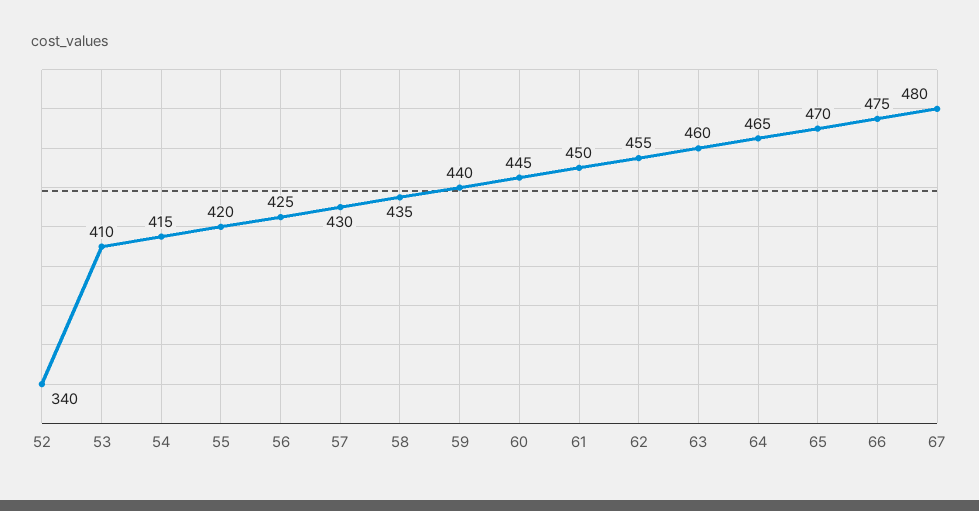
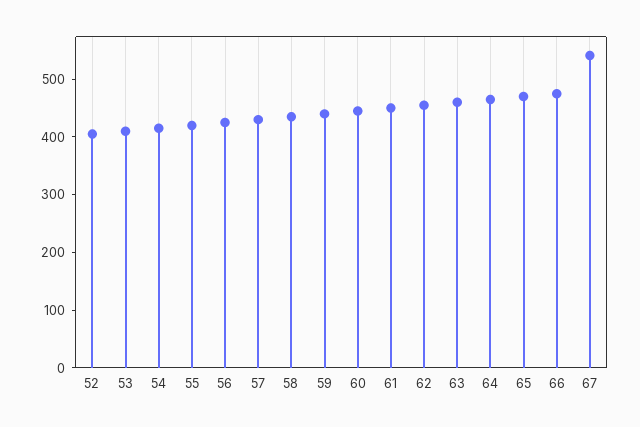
  {
-   "52": 340,
+   "52": 400,
    "53": 410,
    "54": 415,
    "55": 420,
    "56": 425,
    "57": 430,
    "58": 435,
    "59": 440,
    "60": 445,
    "61": 450,
    "62": 455,
    "63": 460,
    "64": 465,
    "65": 470,
    "66": 475,
-   "67": 480
+   "67": 540
  }

